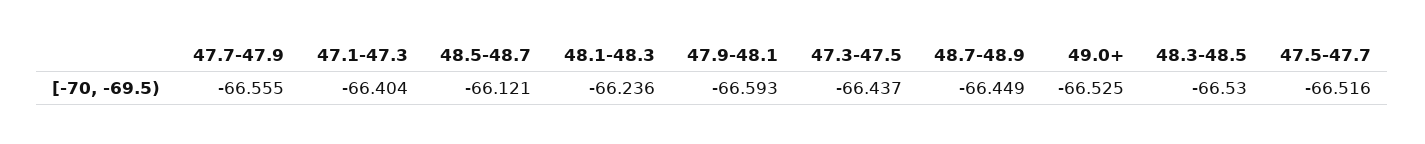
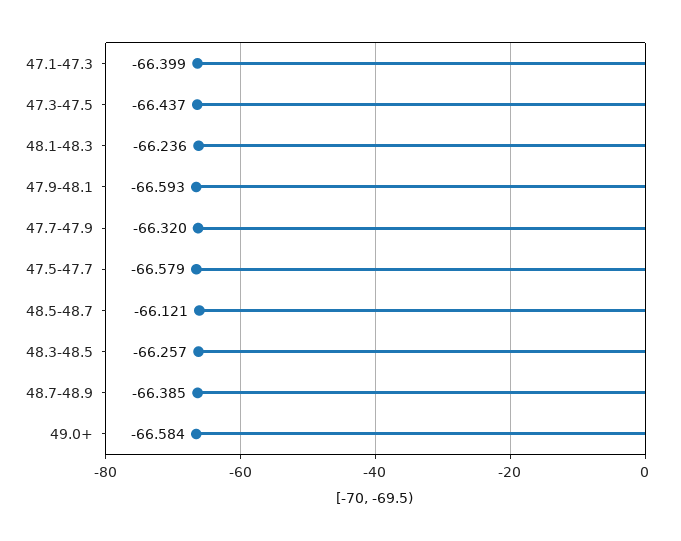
  {
-   "47.7-47.9": -66.555,
+   "47.7-47.9": -66.32,
-   "47.1-47.3": -66.404,
+   "47.1-47.3": -66.399,
    "48.5-48.7": -66.121,
    "48.1-48.3": -66.236,
    "47.9-48.1": -66.593,
    "47.3-47.5": -66.437,
-   "48.7-48.9": -66.449,
+   "48.7-48.9": -66.385,
-   "49.0+": -66.525,
+   "49.0+": -66.584,
-   "48.3-48.5": -66.53,
+   "48.3-48.5": -66.257,
-   "47.5-47.7": -66.516
+   "47.5-47.7": -66.579
  }

